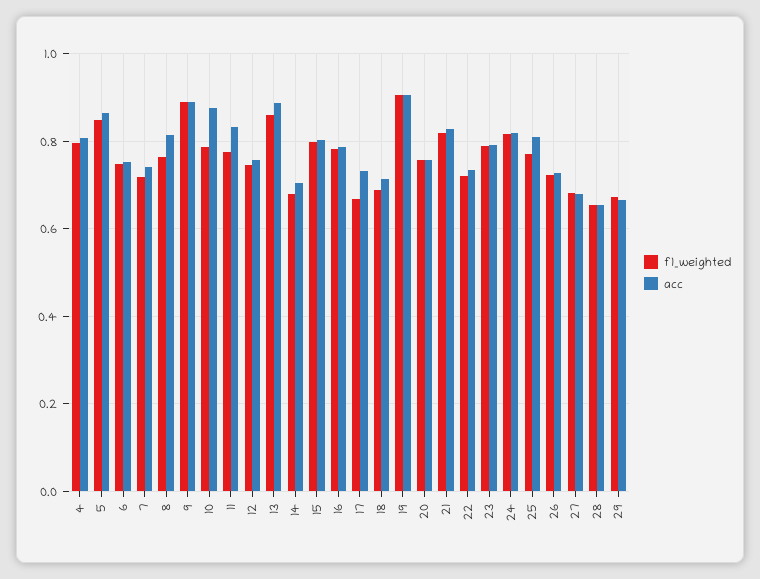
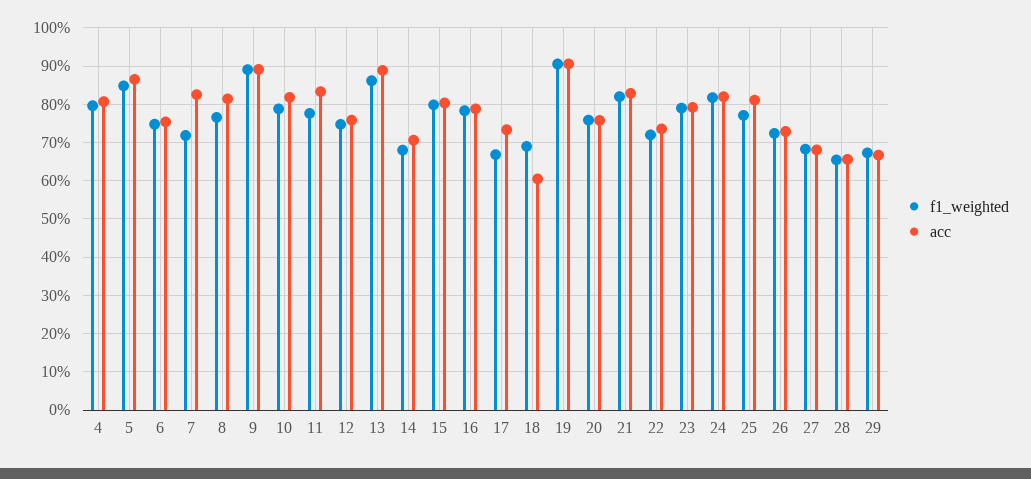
  {
    "f1_weighted": {
      "4": 0.8,
      "5": 0.84,
      "6": 0.74,
      "7": 0.72,
      "8": 0.76,
      "9": 0.9,
      "10": 0.78,
      "11": 0.78,
      "12": 0.74,
      "13": 0.86,
      "14": 0.68,
      "15": 0.8,
      "16": 0.78,
      "17": 0.66,
      "18": 0.68,
      "19": 0.9,
      "20": 0.76,
      "21": 0.82,
      "22": 0.72,
      "23": 0.8,
      "24": 0.82,
      "25": 0.78,
      "26": 0.72,
      "27": 0.68,
      "28": 0.66,
      "29": 0.68
    },
    "acc": {
      "4": 0.8,
      "5": 0.86,
      "6": 0.76,
-     "7": 0.74,
+     "7": 0.82,
      "8": 0.82,
      "9": 0.9,
-     "10": 0.88,
+     "10": 0.82,
      "11": 0.84,
      "12": 0.76,
      "13": 0.88,
      "14": 0.7,
      "15": 0.8,
      "16": 0.78,
      "17": 0.74,
-     "18": 0.72,
+     "18": 0.6,
      "19": 0.9,
      "20": 0.76,
      "21": 0.82,
      "22": 0.74,
      "23": 0.8,
      "24": 0.82,
      "25": 0.82,
      "26": 0.72,
      "27": 0.68,
      "28": 0.66,
      "29": 0.66
    }
  }

